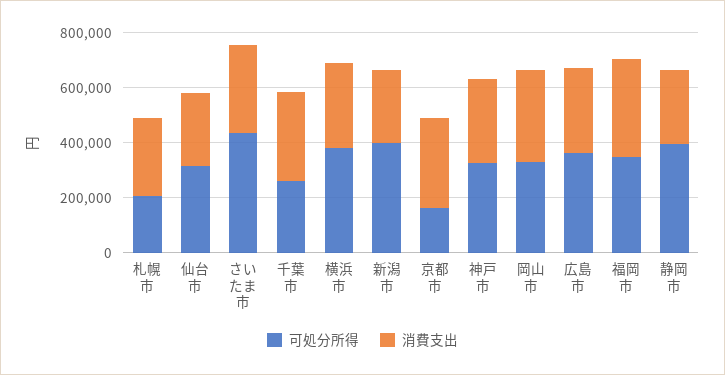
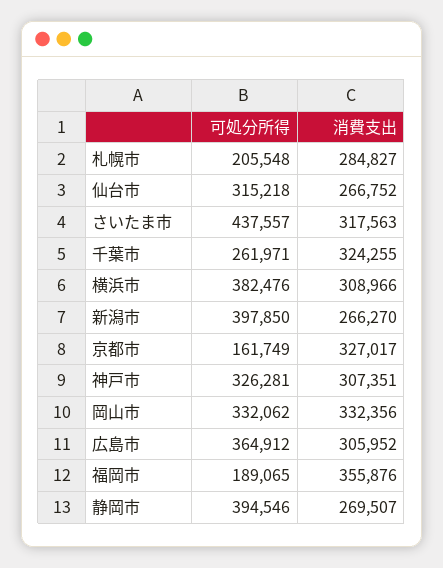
  {
    "可処分所得": {
      "札幌市": 205548,
      "仙台市": 315218,
      "さいたま市": 437557,
      "千葉市": 261971,
      "横浜市": 382476,
      "新潟市": 397850,
      "京都市": 161749,
      "神戸市": 326281,
      "岡山市": 332062,
      "広島市": 364912,
-     "福岡市": 350000,
+     "福岡市": 189065,
      "静岡市": 394546
    },
    "消費支出": {
      "札幌市": 284827,
      "仙台市": 266752,
      "さいたま市": 317563,
      "千葉市": 324255,
      "横浜市": 308966,
      "新潟市": 266270,
      "京都市": 327017,
      "神戸市": 307351,
      "岡山市": 332356,
      "広島市": 305952,
      "福岡市": 355876,
      "静岡市": 269507
    }
  }

